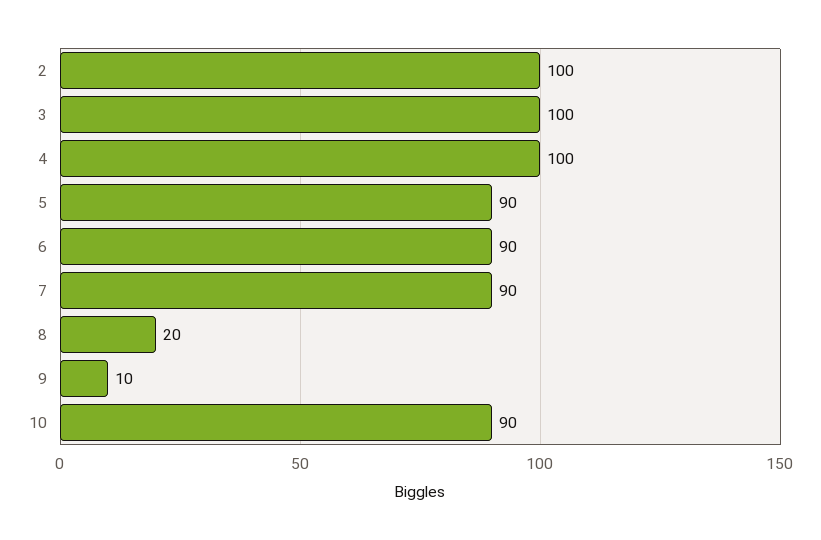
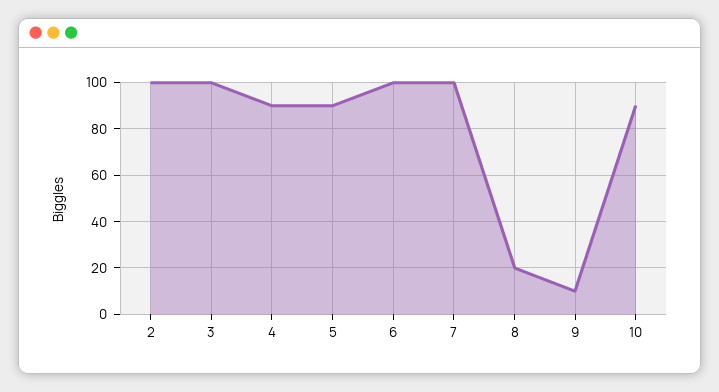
  {
    "2": 100,
    "3": 100,
-   "4": 100,
+   "4": 90,
    "5": 90,
-   "6": 90,
+   "6": 100,
-   "7": 90,
+   "7": 100,
    "8": 20,
    "9": 10,
    "10": 90
  }

